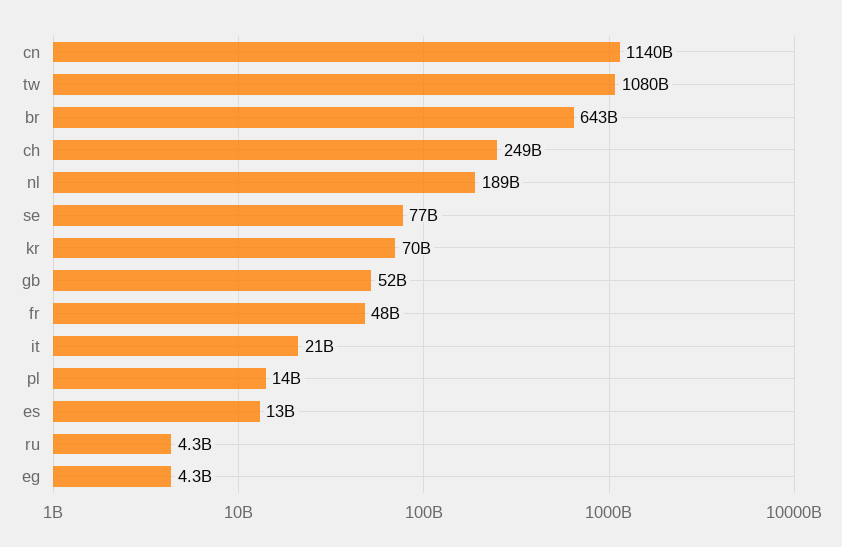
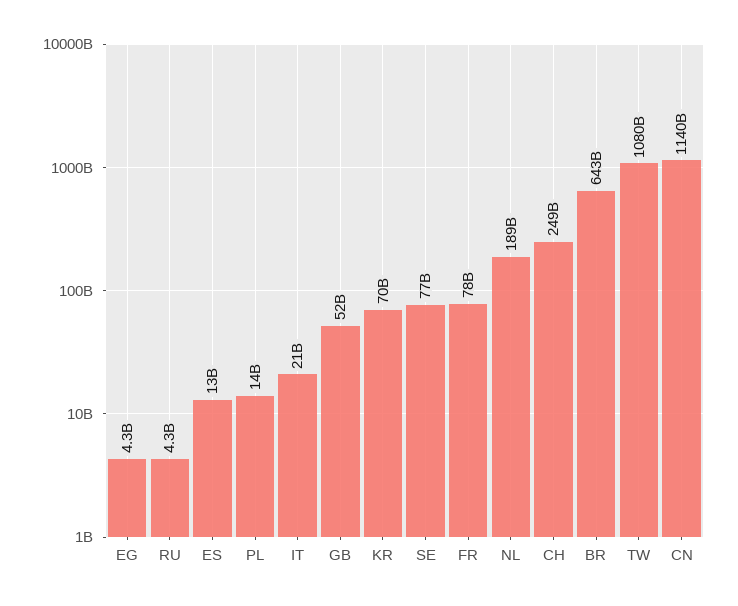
  {
    "cn": 1140000000000,
    "tw": 1080000000000,
    "br": 643000000000,
    "ch": 249000000000,
    "nl": 189000000000,
    "se": 77000000000,
    "kr": 70000000000,
    "gb": 52000000000,
-   "fr": 48000000000,
+   "fr": 78000000000,
    "it": 21000000000,
    "pl": 14000000000,
    "es": 13000000000,
    "ru": 4300000000,
    "eg": 4300000000
  }

